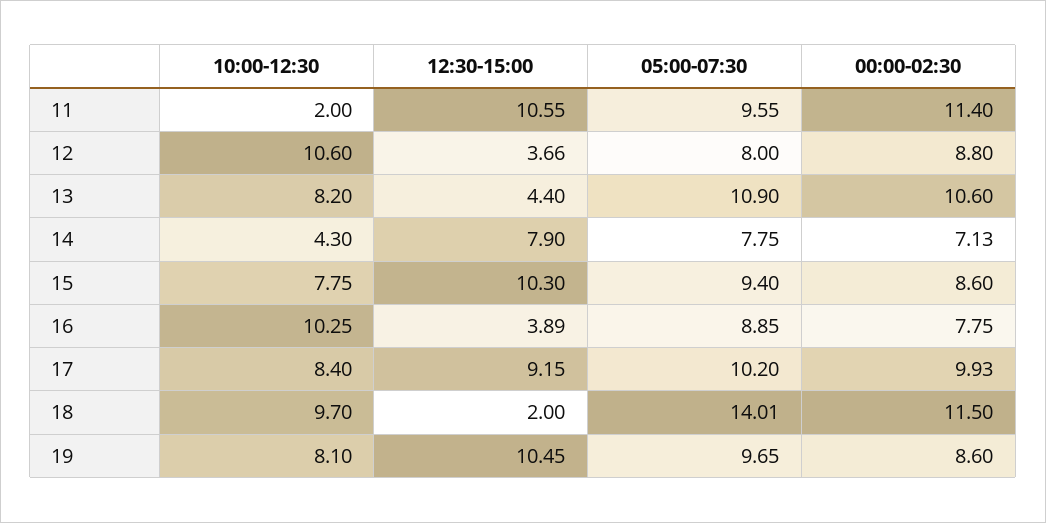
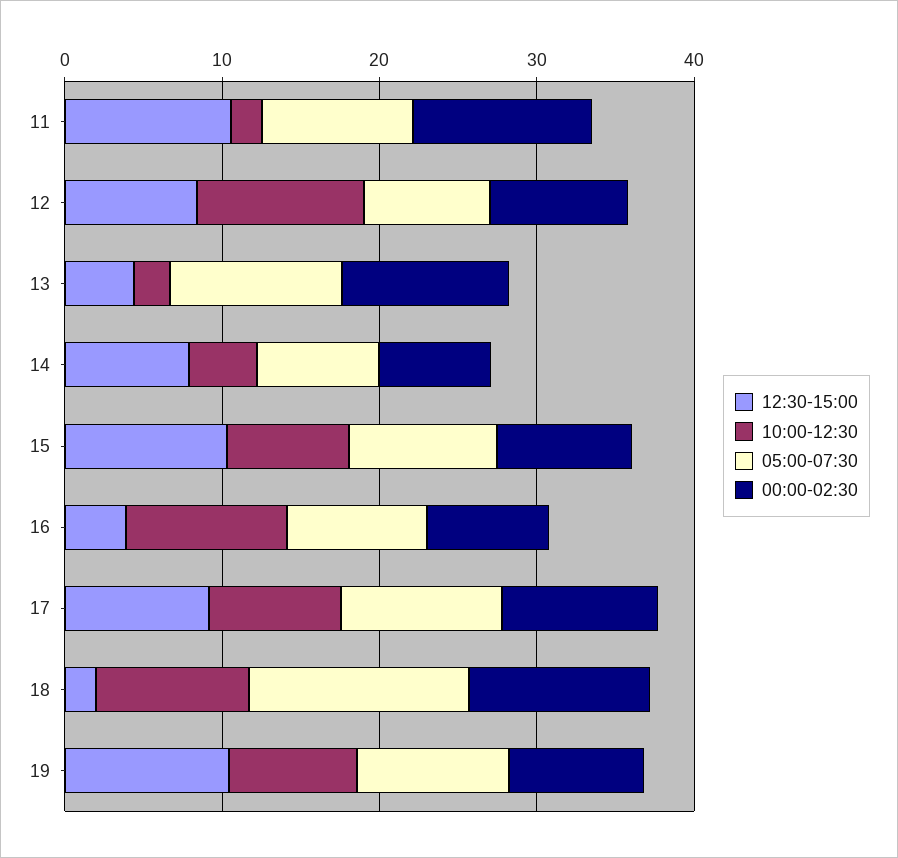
  {
    "10:00-12:30": {
      "11": 2,
      "12": 10.6,
-     "13": 8.2,
+     "13": 2,
      "14": 4.3,
      "15": 7.75,
      "16": 10.25,
      "17": 8.4,
      "18": 9.7,
      "19": 8.1
    },
    "12:30-15:00": {
      "11": 10.55,
-     "12": 3.66,
+     "12": 8,
      "13": 4.4,
      "14": 7.9,
      "15": 10.3,
      "16": 3.89,
      "17": 9.15,
      "18": 2,
      "19": 10.45
    },
    "05:00-07:30": {
      "11": 9.55,
      "12": 8,
      "13": 10.9,
      "14": 7.75,
      "15": 9.4,
      "16": 8.85,
      "17": 10.2,
      "18": 14.01,
      "19": 9.65
    },
    "00:00-02:30": {
      "11": 11.4,
      "12": 8.8,
      "13": 10.6,
      "14": 7.13,
      "15": 8.6,
      "16": 7.75,
      "17": 9.93,
      "18": 11.5,
      "19": 8.6
    }
  }

